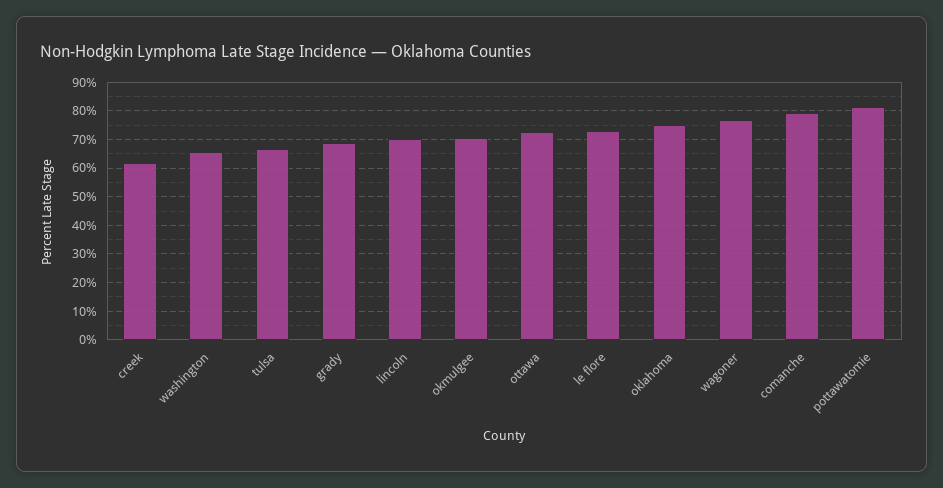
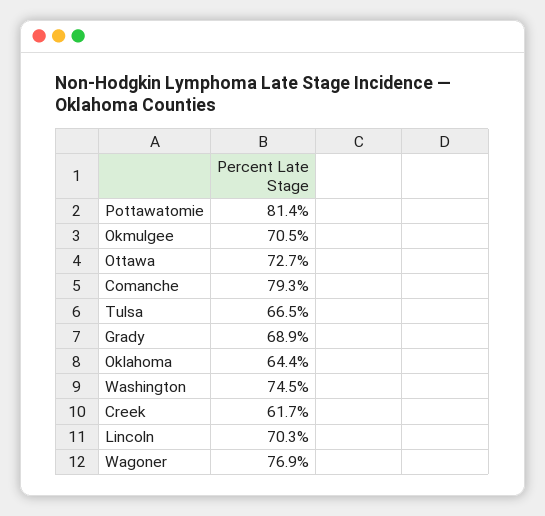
  {
    "creek": 61.7,
-   "washington": 65,
+   "washington": 74.5,
    "tulsa": 66.5,
    "grady": 68.9,
    "lincoln": 70.3,
    "okmulgee": 70.5,
    "ottawa": 72.7,
-   "le flore": 72.5,
-   "oklahoma": 75,
+   "oklahoma": 64.4,
    "wagoner": 76.9,
    "comanche": 79.3,
    "pottawatomie": 81.4
  }

